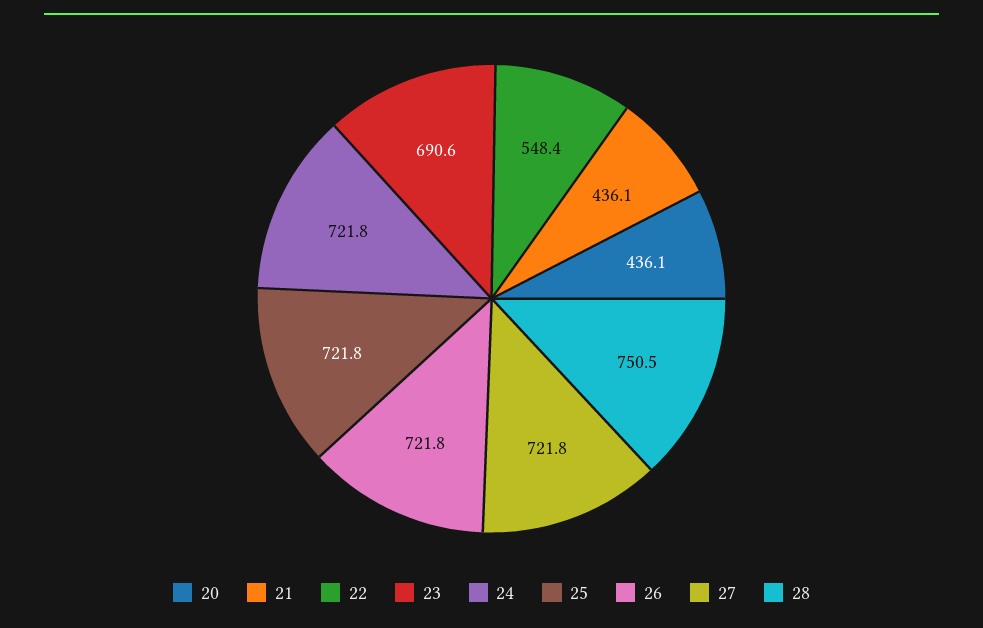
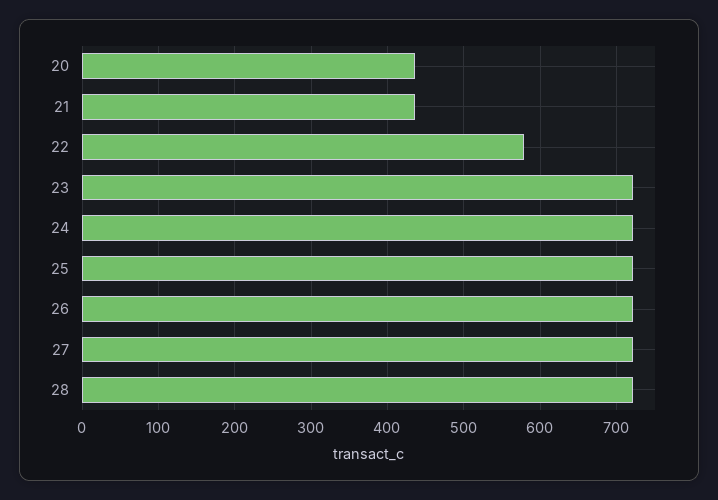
  {
    "20": 436.1,
    "21": 436.1,
-   "22": 548.4,
+   "22": 580,
-   "23": 690.6,
+   "23": 720,
    "24": 721.8,
    "25": 721.8,
    "26": 721.8,
    "27": 721.8,
-   "28": 750.5
+   "28": 720
  }

